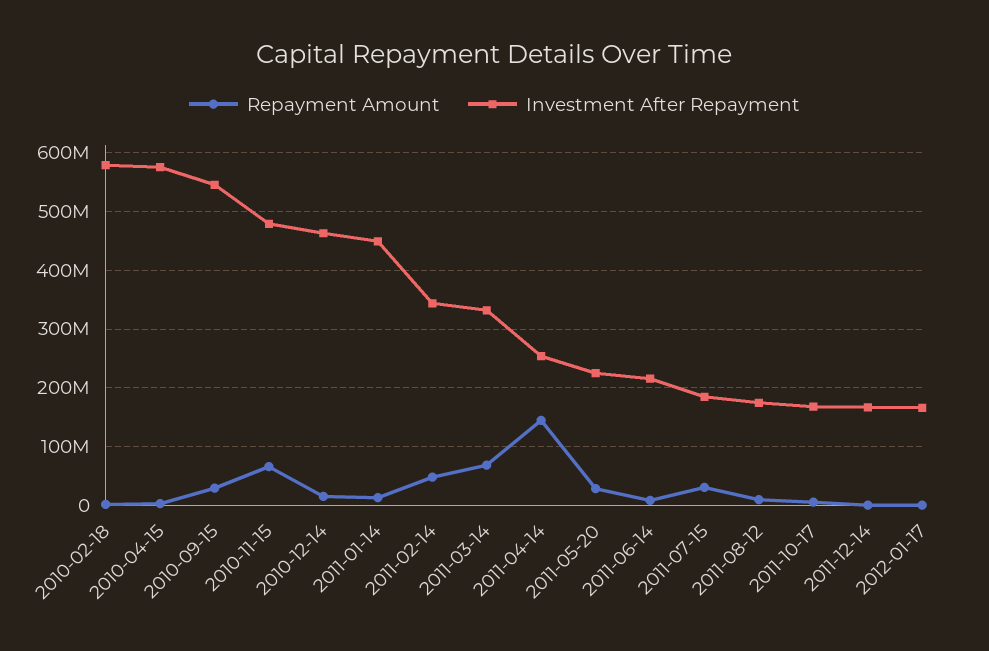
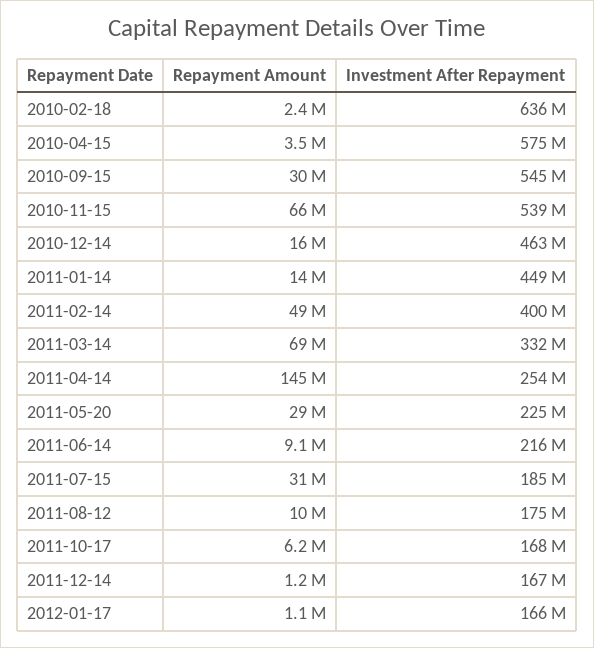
  {
    "Repayment Amount": {
      "2010-02-18": 2400000,
      "2010-04-15": 3500000,
      "2010-09-15": 30000000,
      "2010-11-15": 66000000,
      "2010-12-14": 16000000,
      "2011-01-14": 14000000,
      "2011-02-14": 49000000,
      "2011-03-14": 69000000,
      "2011-04-14": 145000000,
      "2011-05-20": 29000000,
      "2011-06-14": 9100000,
      "2011-07-15": 31000000,
      "2011-08-12": 10000000,
      "2011-10-17": 6200000,
      "2011-12-14": 1200000,
      "2012-01-17": 1100000
    },
    "Investment After Repayment": {
-     "2010-02-18": 580000000,
+     "2010-02-18": 636000000,
      "2010-04-15": 575000000,
      "2010-09-15": 545000000,
-     "2010-11-15": 480000000,
+     "2010-11-15": 539000000,
      "2010-12-14": 463000000,
      "2011-01-14": 449000000,
-     "2011-02-14": 340000000,
+     "2011-02-14": 400000000,
      "2011-03-14": 332000000,
      "2011-04-14": 254000000,
      "2011-05-20": 225000000,
      "2011-06-14": 216000000,
      "2011-07-15": 185000000,
      "2011-08-12": 175000000,
      "2011-10-17": 168000000,
      "2011-12-14": 167000000,
      "2012-01-17": 166000000
    }
  }

